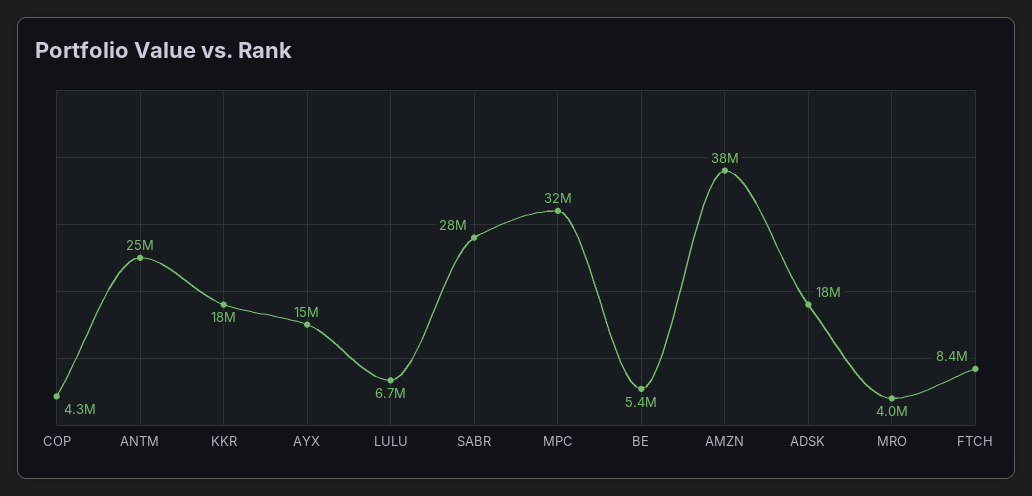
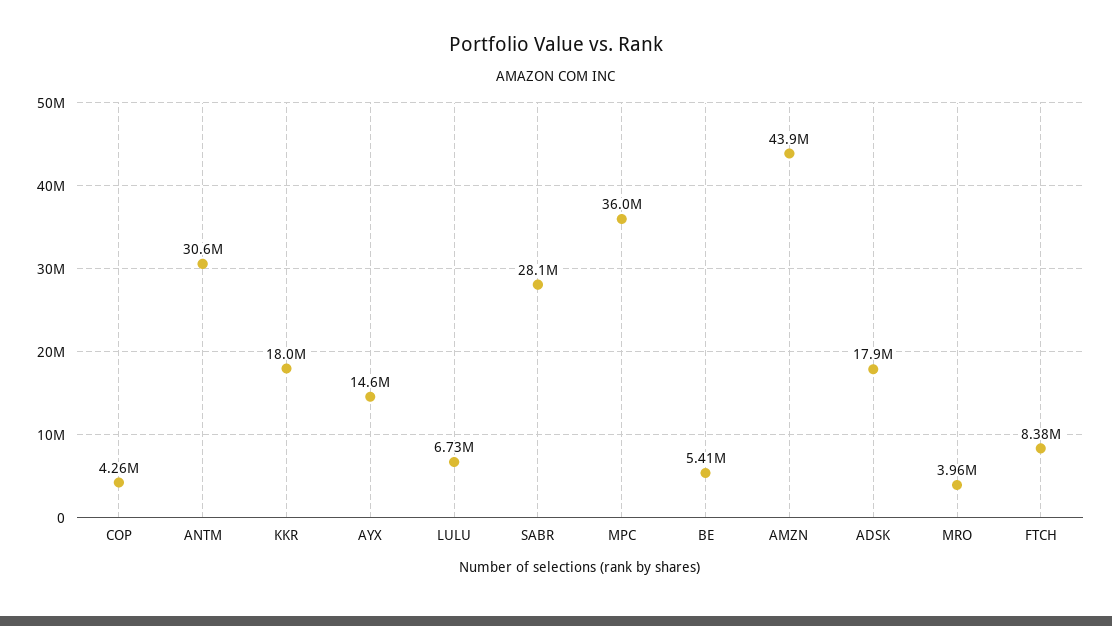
  {
    "COP": 4260000,
-   "ANTM": 25000000,
+   "ANTM": 30600000,
    "KKR": 18000000,
    "AYX": 14600000,
    "LULU": 6730000,
    "SABR": 28100000,
-   "MPC": 32000000,
+   "MPC": 36000000,
    "BE": 5410000,
-   "AMZN": 38000000,
+   "AMZN": 43900000,
    "ADSK": 17900000,
    "MRO": 3960000,
    "FTCH": 8380000
  }

